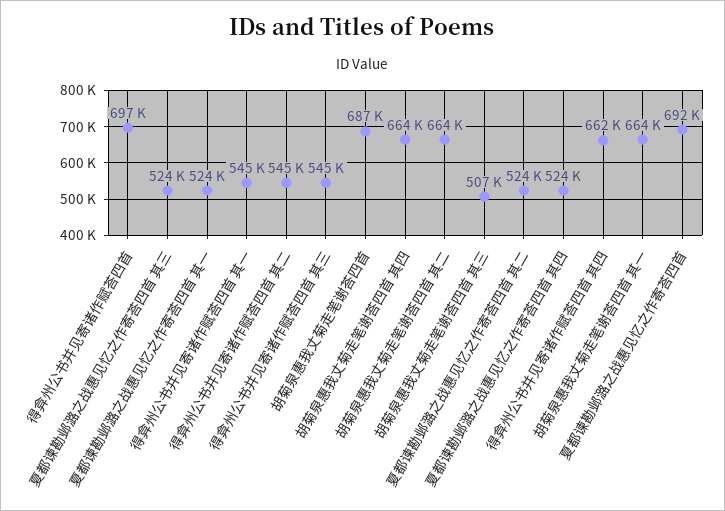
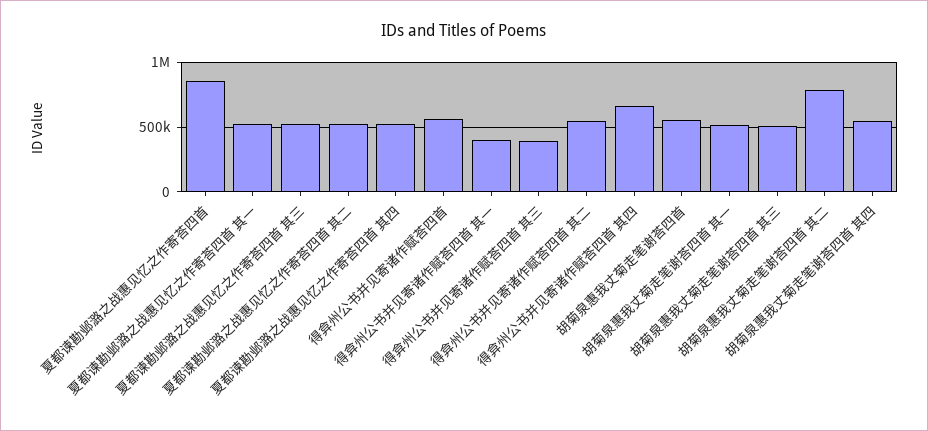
  {
-   "得弇州公书并见寄诸作赋荅四首": 697000,
+   "得弇州公书并见寄诸作赋荅四首": 550000,
    "夏都谏勘邺潞之战惠见忆之作寄荅四首 其三": 524000,
    "夏都谏勘邺潞之战惠见忆之作寄荅四首 其一": 524000,
-   "得弇州公书并见寄诸作赋荅四首 其一": 545000,
+   "得弇州公书并见寄诸作赋荅四首 其一": 400000,
    "得弇州公书并见寄诸作赋荅四首 其二": 545000,
-   "得弇州公书并见寄诸作赋荅四首 其三": 545000,
+   "得弇州公书并见寄诸作赋荅四首 其三": 400000,
-   "胡菊泉惠我丈菊走笔谢荅四首": 687000,
+   "胡菊泉惠我丈菊走笔谢荅四首": 550000,
-   "胡菊泉惠我丈菊走笔谢荅四首 其四": 664000,
+   "胡菊泉惠我丈菊走笔谢荅四首 其四": 550000,
-   "胡菊泉惠我丈菊走笔谢荅四首 其二": 664000,
+   "胡菊泉惠我丈菊走笔谢荅四首 其二": 800000,
    "胡菊泉惠我丈菊走笔谢荅四首 其三": 507000,
    "夏都谏勘邺潞之战惠见忆之作寄荅四首 其二": 524000,
    "夏都谏勘邺潞之战惠见忆之作寄荅四首 其四": 524000,
    "得弇州公书并见寄诸作赋荅四首 其四": 662000,
-   "胡菊泉惠我丈菊走笔谢荅四首 其一": 664000,
+   "胡菊泉惠我丈菊走笔谢荅四首 其一": 500000,
-   "夏都谏勘邺潞之战惠见忆之作寄荅四首": 692000
+   "夏都谏勘邺潞之战惠见忆之作寄荅四首": 850000
  }

